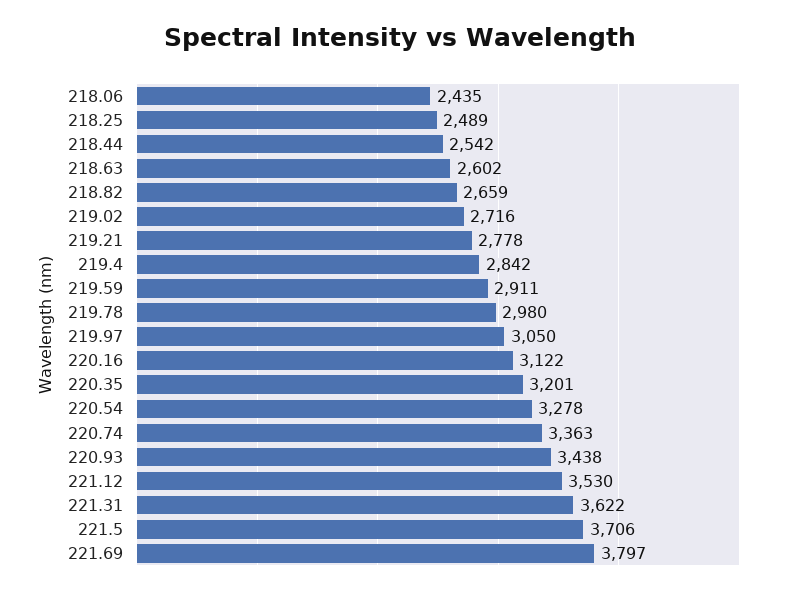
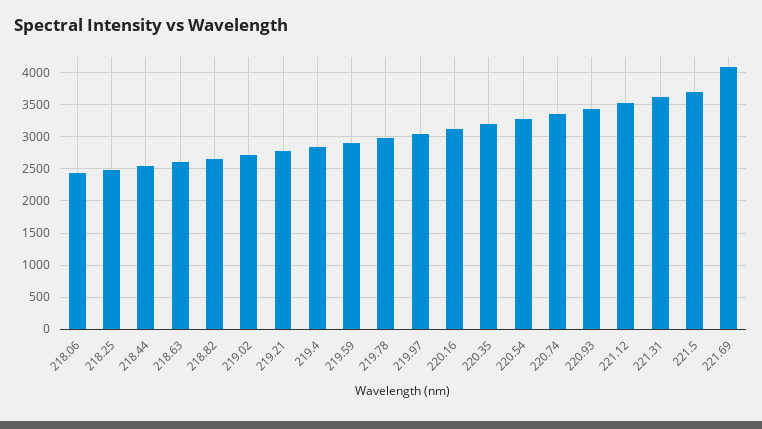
  {
    "218.06": 2435,
    "218.25": 2489,
    "218.44": 2542,
    "218.63": 2602,
    "218.82": 2659,
    "219.02": 2716,
    "219.21": 2778,
    "219.4": 2842,
    "219.59": 2911,
    "219.78": 2980,
    "219.97": 3050,
    "220.16": 3122,
    "220.35": 3201,
    "220.54": 3278,
    "220.74": 3363,
    "220.93": 3438,
    "221.12": 3530,
    "221.31": 3622,
    "221.5": 3706,
-   "221.69": 3797
+   "221.69": 4100
  }

